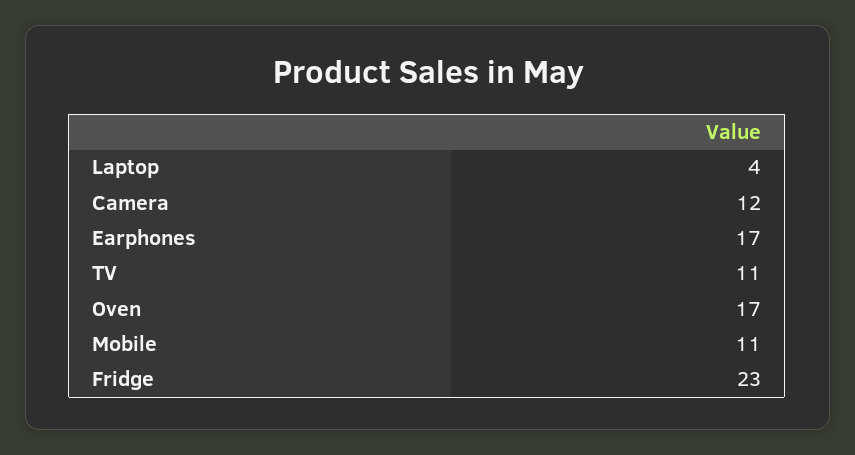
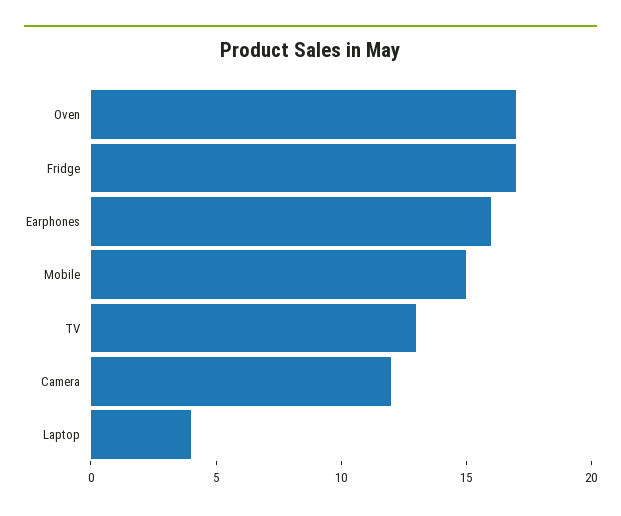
  {
    "Laptop": 4,
    "Camera": 12,
-   "Earphones": 17,
+   "Earphones": 16,
-   "TV": 11,
+   "TV": 13,
    "Oven": 17,
-   "Mobile": 11,
+   "Mobile": 15,
-   "Fridge": 23
+   "Fridge": 17
  }

